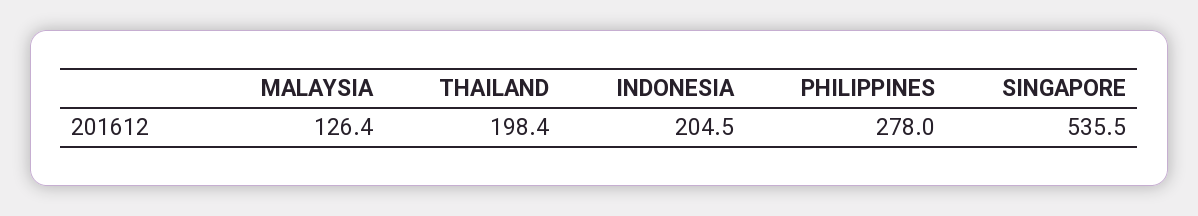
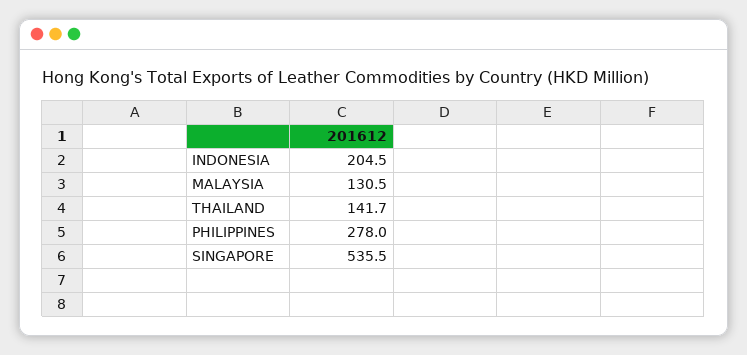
  {
-   "MALAYSIA": 126.4,
+   "MALAYSIA": 130.5,
-   "THAILAND": 198.4,
+   "THAILAND": 141.7,
    "INDONESIA": 204.5,
    "PHILIPPINES": 278,
    "SINGAPORE": 535.5
  }

